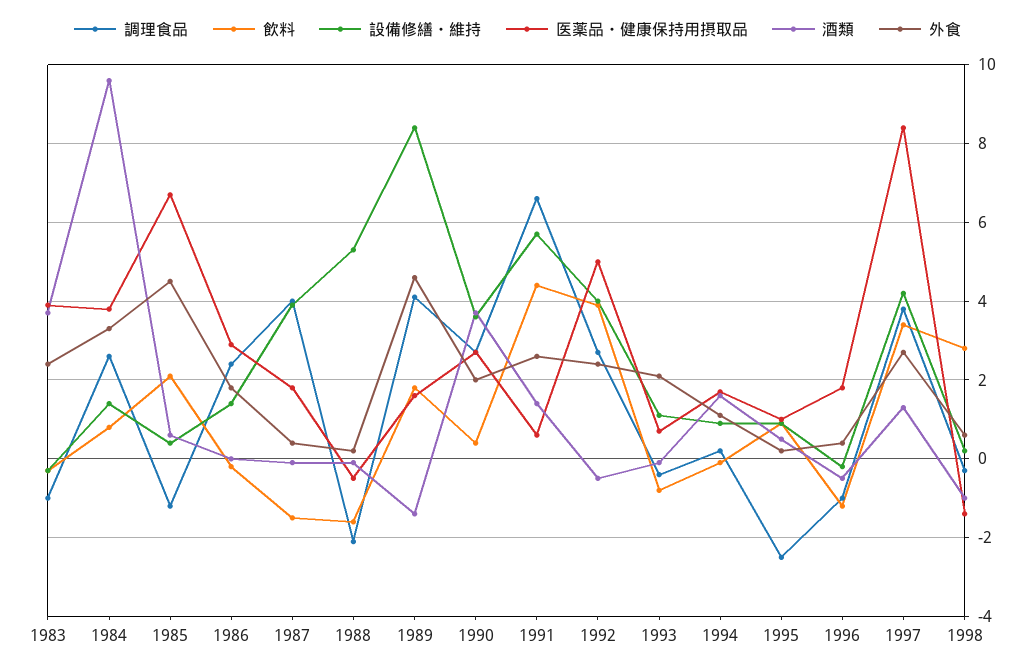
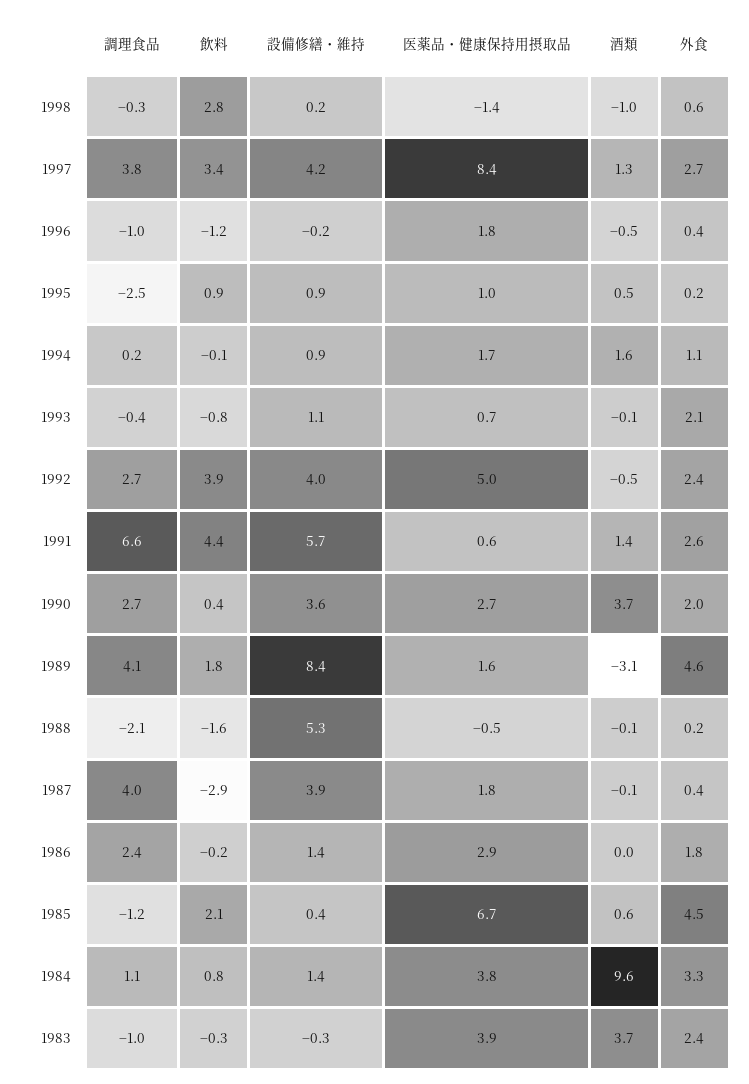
  {
    "調理食品": {
      "1983": -1,
-     "1984": 2.5,
+     "1984": 1.1,
      "1985": -1.2,
      "1986": 2.4,
      "1987": 4,
      "1988": -2.1,
      "1989": 4.1,
      "1990": 2.7,
      "1991": 6.6,
      "1992": 2.7,
      "1993": -0.4,
      "1994": 0.2,
      "1995": -2.5,
      "1996": -1,
      "1997": 3.8,
      "1998": -0.3
    },
    "飲料": {
      "1983": -0.3,
      "1984": 0.8,
      "1985": 2.1,
      "1986": -0.2,
-     "1987": -1.5,
+     "1987": -2.9,
      "1988": -1.6,
      "1989": 1.8,
      "1990": 0.4,
      "1991": 4.4,
      "1992": 3.9,
      "1993": -0.8,
      "1994": -0.1,
      "1995": 0.9,
      "1996": -1.2,
      "1997": 3.4,
      "1998": 2.8
    },
    "設備修繕・維持": {
      "1983": -0.3,
      "1984": 1.4,
      "1985": 0.4,
      "1986": 1.4,
      "1987": 3.9,
      "1988": 5.3,
      "1989": 8.4,
      "1990": 3.6,
      "1991": 5.7,
      "1992": 4,
      "1993": 1.1,
      "1994": 0.9,
      "1995": 0.9,
      "1996": -0.2,
      "1997": 4.2,
      "1998": 0.2
    },
    "医薬品・健康保持用摂取品": {
      "1983": 3.9,
      "1984": 3.8,
      "1985": 6.7,
      "1986": 2.9,
      "1987": 1.8,
      "1988": -0.5,
      "1989": 1.6,
      "1990": 2.7,
      "1991": 0.6,
      "1992": 5,
      "1993": 0.7,
      "1994": 1.7,
      "1995": 1,
      "1996": 1.8,
      "1997": 8.4,
      "1998": -1.4
    },
    "酒類": {
      "1983": 3.7,
      "1984": 9.6,
      "1985": 0.6,
      "1986": 0,
      "1987": -0.1,
      "1988": -0.1,
-     "1989": -1.5,
+     "1989": -3.1,
      "1990": 3.7,
      "1991": 1.4,
      "1992": -0.5,
      "1993": -0.1,
      "1994": 1.6,
      "1995": 0.5,
      "1996": -0.5,
      "1997": 1.3,
      "1998": -1
    },
    "外食": {
      "1983": 2.4,
      "1984": 3.3,
      "1985": 4.5,
      "1986": 1.8,
      "1987": 0.4,
      "1988": 0.2,
      "1989": 4.6,
      "1990": 2,
      "1991": 2.6,
      "1992": 2.4,
      "1993": 2.1,
      "1994": 1.1,
      "1995": 0.2,
      "1996": 0.4,
      "1997": 2.7,
      "1998": 0.6
    }
  }

